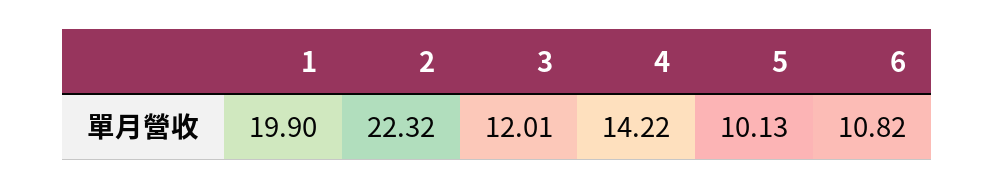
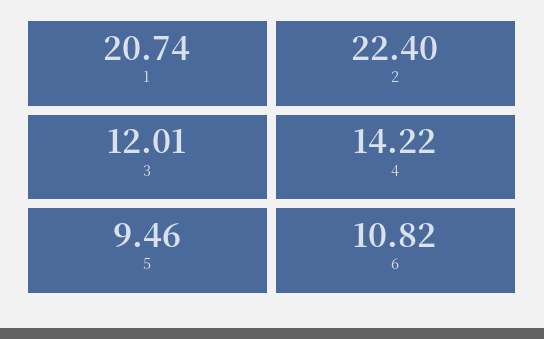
  {
-   "1": 19.9,
+   "1": 20.74,
-   "2": 22.32,
+   "2": 22.4,
    "3": 12.01,
    "4": 14.22,
-   "5": 10.13,
+   "5": 9.46,
    "6": 10.82
  }

